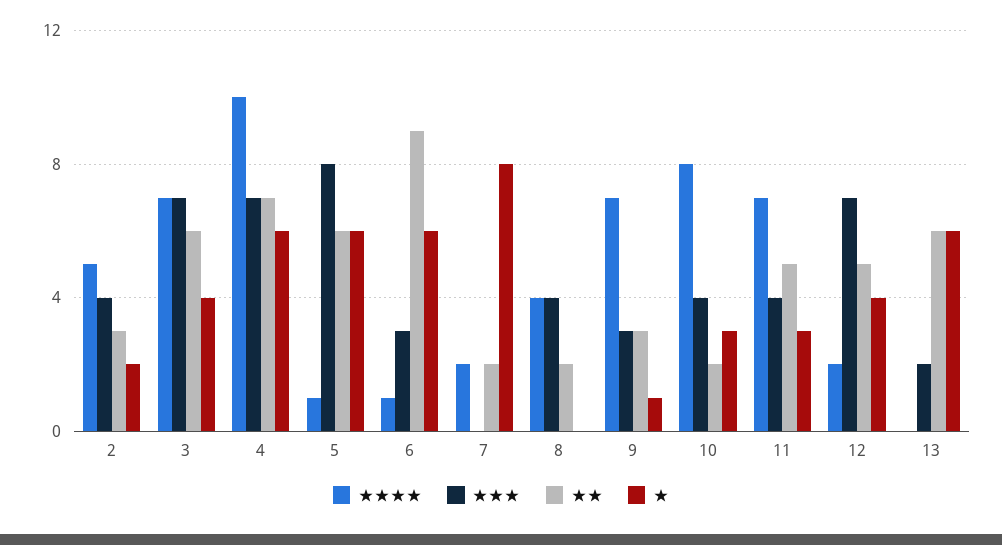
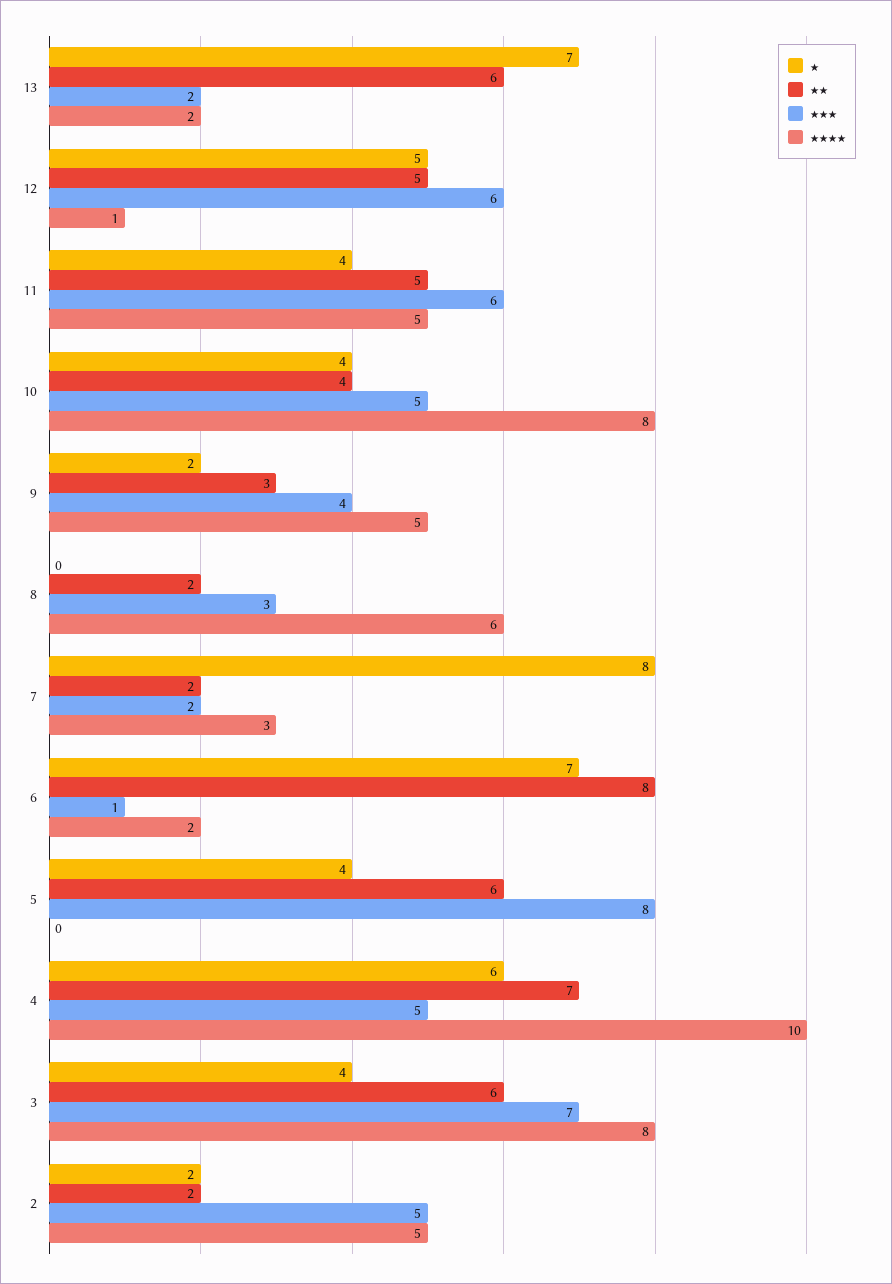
  {
    "★★★★": {
      "2": 5,
-     "3": 7,
+     "3": 8,
      "4": 10,
-     "5": 1,
+     "5": 0,
-     "6": 1,
+     "6": 2,
-     "7": 2,
+     "7": 3,
-     "8": 4,
+     "8": 6,
-     "9": 7,
+     "9": 5,
      "10": 8,
-     "11": 7,
+     "11": 5,
-     "12": 2,
+     "12": 1,
-     "13": 0
+     "13": 2
    },
    "★★★": {
-     "2": 4,
+     "2": 5,
      "3": 7,
-     "4": 7,
+     "4": 5,
      "5": 8,
-     "6": 3,
+     "6": 1,
-     "7": 0,
+     "7": 2,
-     "8": 4,
+     "8": 3,
-     "9": 3,
+     "9": 4,
-     "10": 4,
+     "10": 5,
-     "11": 4,
+     "11": 6,
-     "12": 7,
+     "12": 6,
      "13": 2
    },
    "★★": {
-     "2": 3,
+     "2": 2,
      "3": 6,
      "4": 7,
      "5": 6,
-     "6": 9,
+     "6": 8,
      "7": 2,
      "8": 2,
      "9": 3,
-     "10": 2,
+     "10": 4,
      "11": 5,
      "12": 5,
      "13": 6
    },
    "★": {
      "2": 2,
      "3": 4,
      "4": 6,
-     "5": 6,
+     "5": 4,
-     "6": 6,
+     "6": 7,
      "7": 8,
      "8": 0,
-     "9": 1,
+     "9": 2,
-     "10": 3,
+     "10": 4,
-     "11": 3,
+     "11": 4,
-     "12": 4,
+     "12": 5,
-     "13": 6
+     "13": 7
    }
  }

